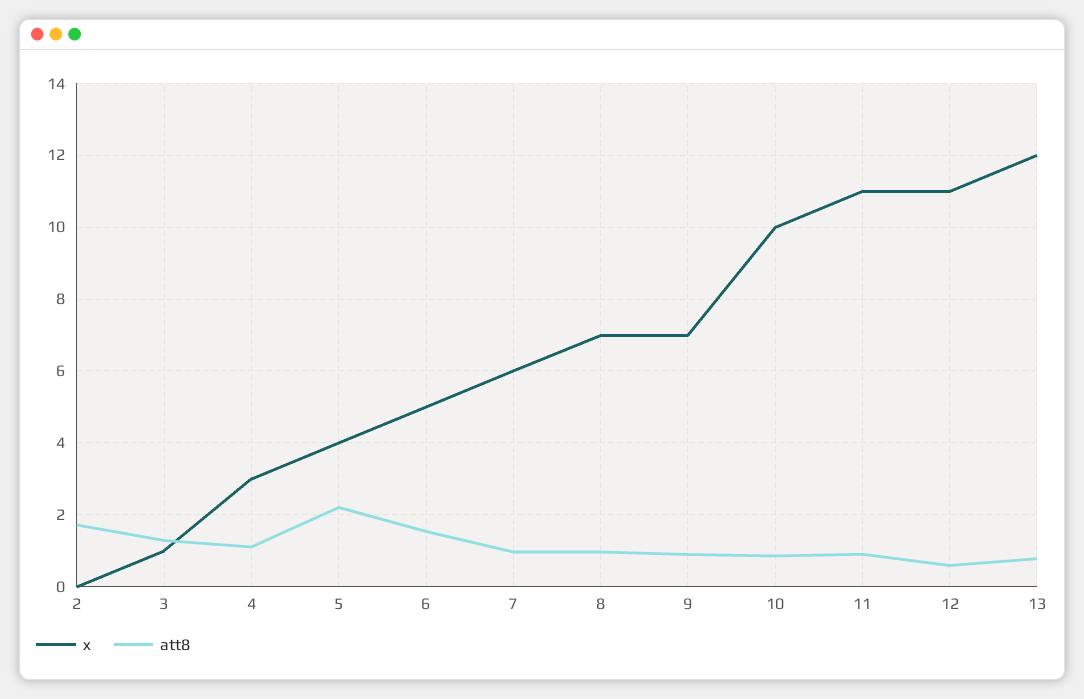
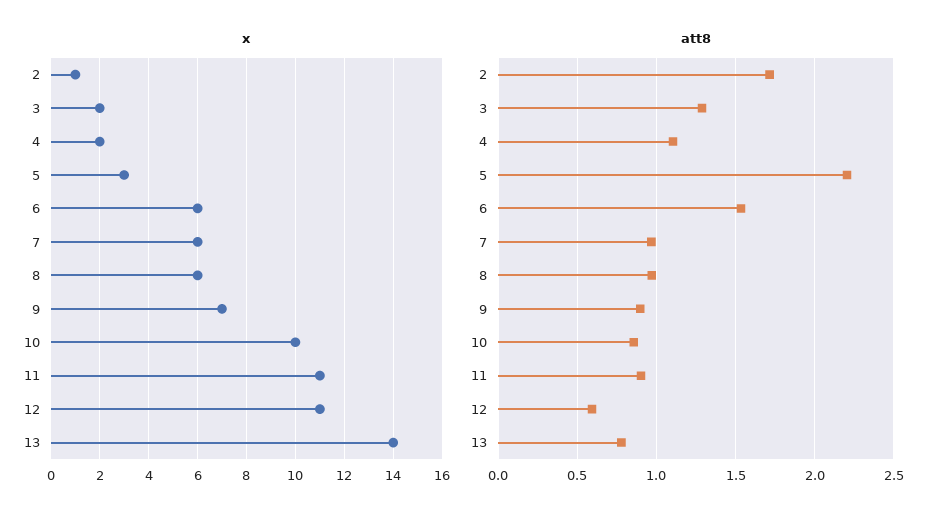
  {
    "x": {
-     "2": 0,
+     "2": 1,
-     "3": 1,
+     "3": 2,
-     "4": 3,
+     "4": 2,
-     "5": 4,
+     "5": 3,
-     "6": 5,
+     "6": 6,
      "7": 6,
-     "8": 7,
+     "8": 6,
      "9": 7,
      "10": 10,
      "11": 11,
      "12": 11,
-     "13": 12
+     "13": 14
    },
    "att8": {
      "2": 1.7,
      "3": 1.3,
      "4": 1.1,
      "5": 2.2,
      "6": 1.55,
      "7": 0.95,
      "8": 0.95,
      "9": 0.9,
      "10": 0.85,
      "11": 0.9,
      "12": 0.6,
      "13": 0.8
    }
  }

